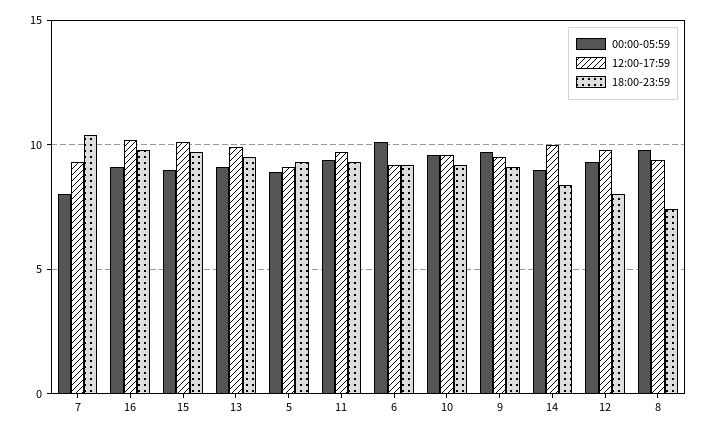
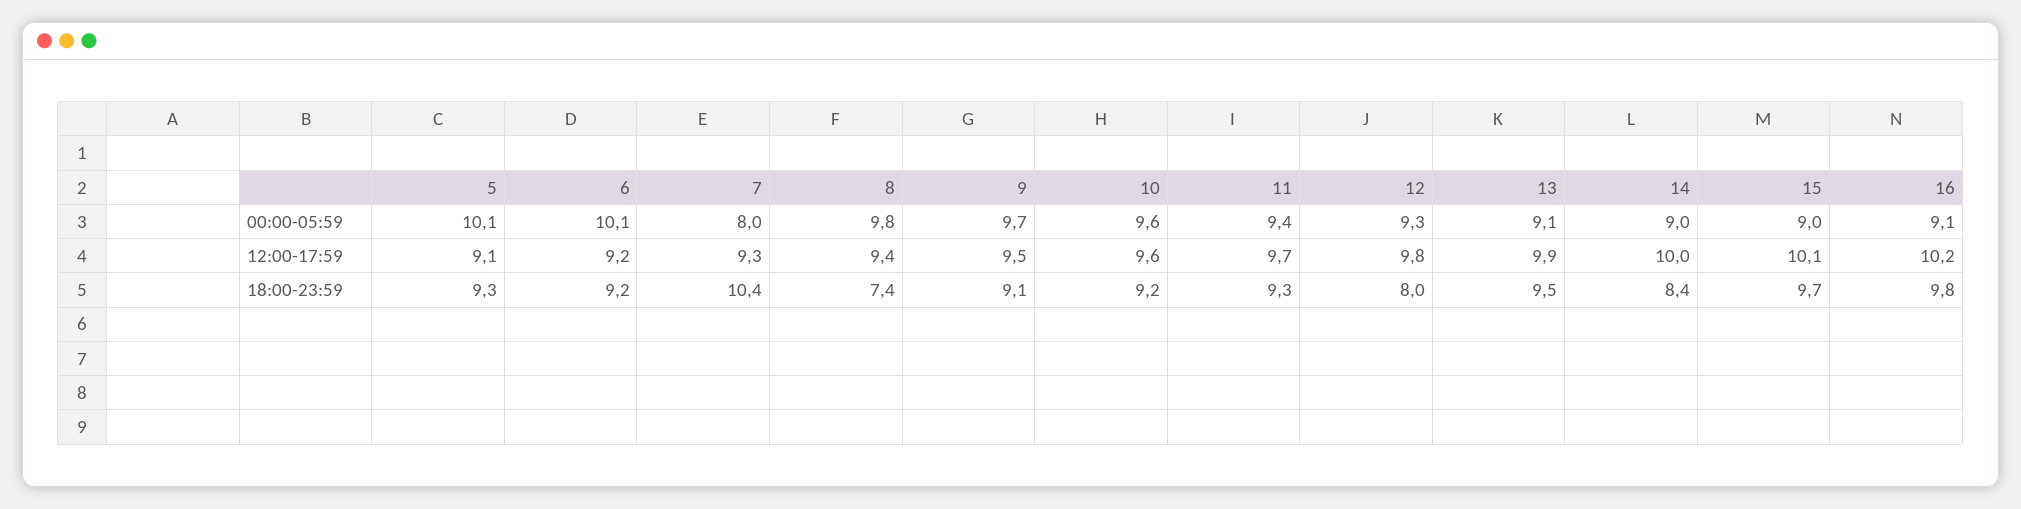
  {
    "00:00-05:59": {
      "7": 8,
      "16": 9.1,
      "15": 9,
      "13": 9.1,
-     "5": 9,
+     "5": 10.1,
      "11": 9.4,
      "6": 10.1,
      "10": 9.6,
      "9": 9.7,
      "14": 9,
      "12": 9.3,
      "8": 9.8
    },
    "12:00-17:59": {
      "7": 9.3,
      "16": 10.2,
      "15": 10.1,
      "13": 9.9,
      "5": 9.1,
      "11": 9.7,
      "6": 9.2,
      "10": 9.6,
      "9": 9.5,
      "14": 10,
      "12": 9.8,
      "8": 9.4
    },
    "18:00-23:59": {
      "7": 10.4,
      "16": 9.8,
      "15": 9.7,
      "13": 9.5,
      "5": 9.3,
      "11": 9.3,
      "6": 9.2,
      "10": 9.2,
      "9": 9.1,
      "14": 8.4,
      "12": 8,
      "8": 7.4
    }
  }

